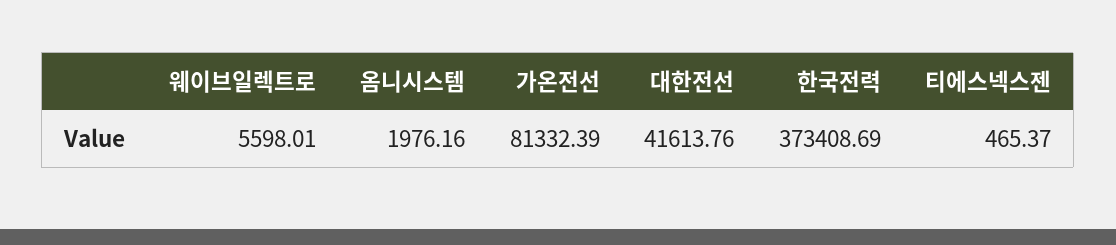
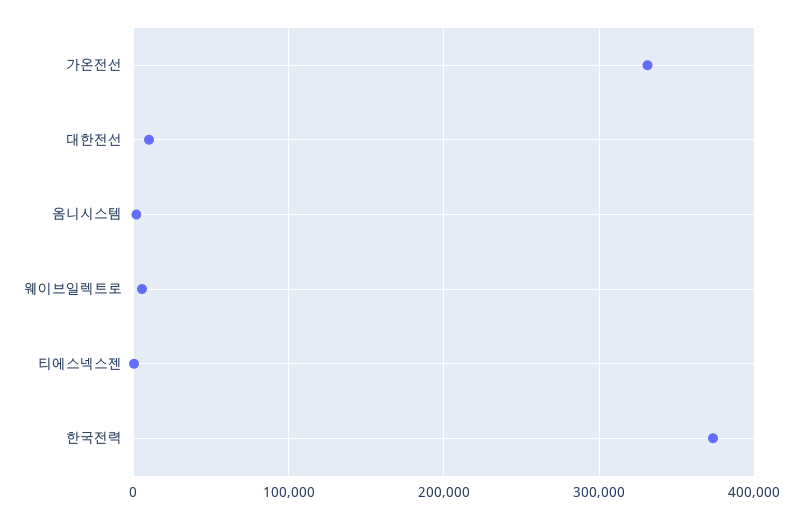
  {
    "웨이브일렉트로": 5598.01,
    "옴니시스템": 1976.16,
-   "가온전선": 81332.39,
+   "가온전선": 330000,
-   "대한전선": 41613.76,
+   "대한전선": 10000,
    "한국전력": 373408.69,
    "티에스넥스젠": 465.37
  }

